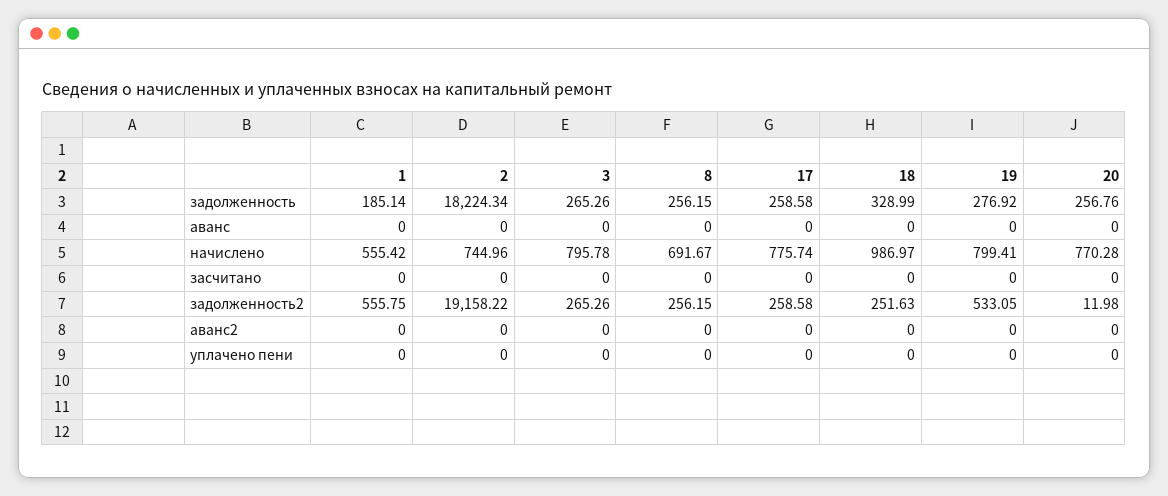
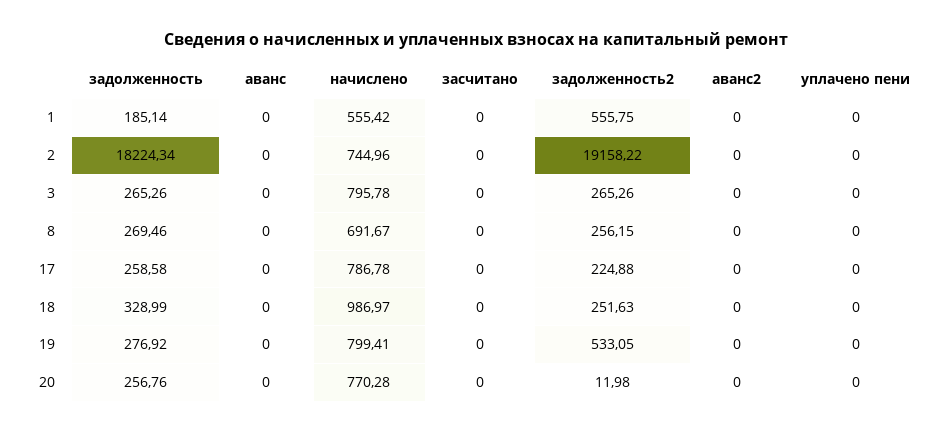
  {
    "1": {
      "задолженность": 185.14,
      "аванс": 0,
      "начислено": 555.42,
      "засчитано": 0,
      "задолженность2": 555.75,
      "аванс2": 0,
      "уплачено пени": 0
    },
    "2": {
      "задолженность": 18224.34,
      "аванс": 0,
      "начислено": 744.96,
      "засчитано": 0,
      "задолженность2": 19158.22,
      "аванс2": 0,
      "уплачено пени": 0
    },
    "3": {
      "задолженность": 265.26,
      "аванс": 0,
      "начислено": 795.78,
      "засчитано": 0,
      "задолженность2": 265.26,
      "аванс2": 0,
      "уплачено пени": 0
    },
    "8": {
-     "задолженность": 256.15,
+     "задолженность": 269.46,
      "аванс": 0,
      "начислено": 691.67,
      "засчитано": 0,
      "задолженность2": 256.15,
      "аванс2": 0,
      "уплачено пени": 0
    },
    "17": {
      "задолженность": 258.58,
      "аванс": 0,
-     "начислено": 775.74,
+     "начислено": 786.78,
      "засчитано": 0,
-     "задолженность2": 258.58,
+     "задолженность2": 224.88,
      "аванс2": 0,
      "уплачено пени": 0
    },
    "18": {
      "задолженность": 328.99,
      "аванс": 0,
      "начислено": 986.97,
      "засчитано": 0,
      "задолженность2": 251.63,
      "аванс2": 0,
      "уплачено пени": 0
    },
    "19": {
      "задолженность": 276.92,
      "аванс": 0,
      "начислено": 799.41,
      "засчитано": 0,
      "задолженность2": 533.05,
      "аванс2": 0,
      "уплачено пени": 0
    },
    "20": {
      "задолженность": 256.76,
      "аванс": 0,
      "начислено": 770.28,
      "засчитано": 0,
      "задолженность2": 11.98,
      "аванс2": 0,
      "уплачено пени": 0
    }
  }

